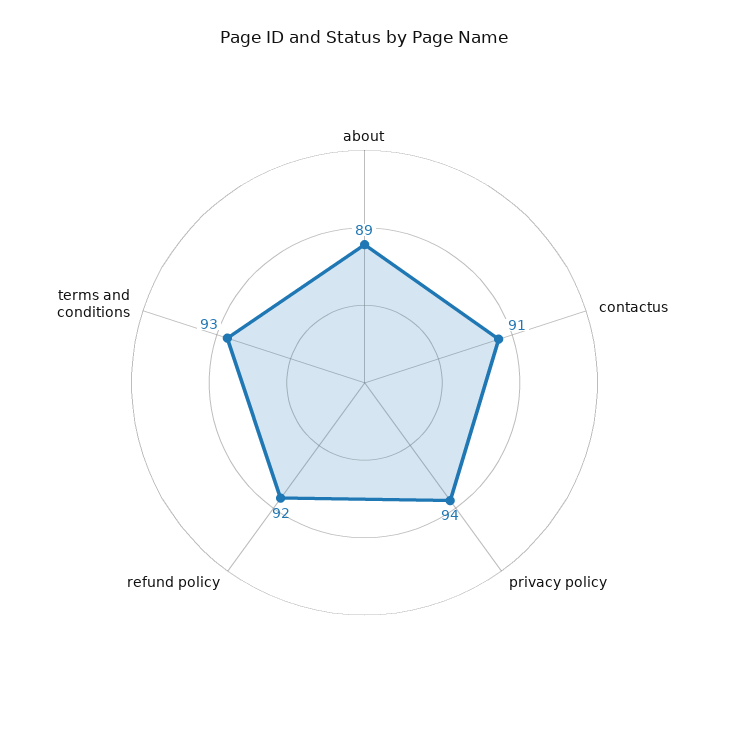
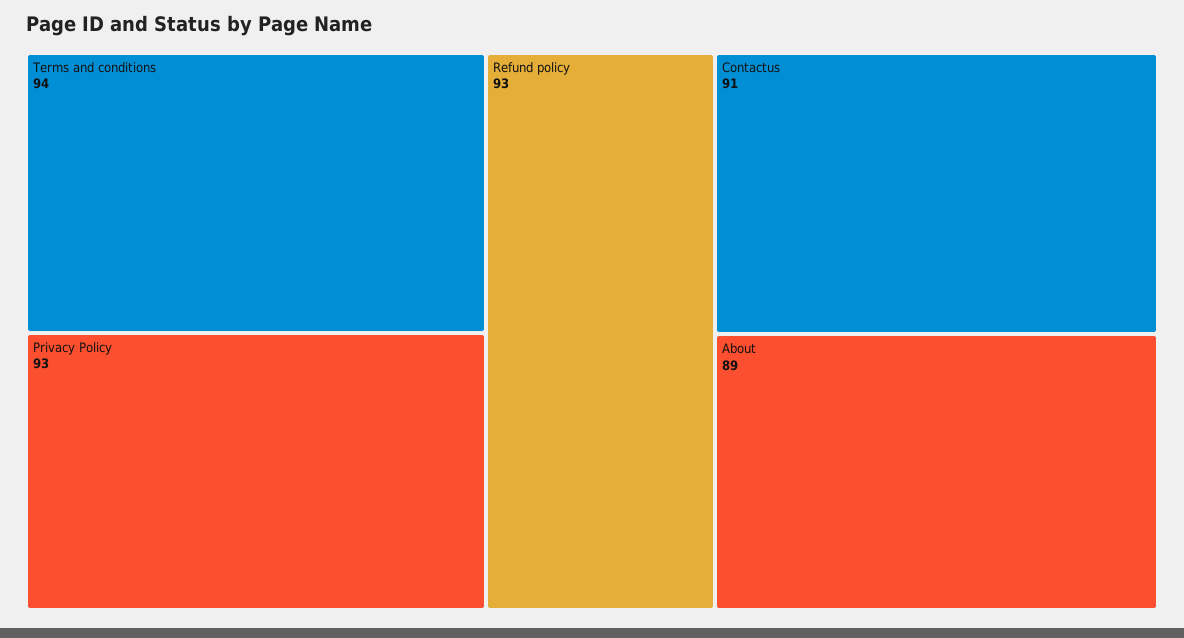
  {
    "about": 89,
    "contactus": 91,
-   "privacy policy": 94,
+   "privacy policy": 93,
-   "refund policy": 92,
+   "refund policy": 93,
-   "terms and conditions": 93
+   "terms and conditions": 94
  }

